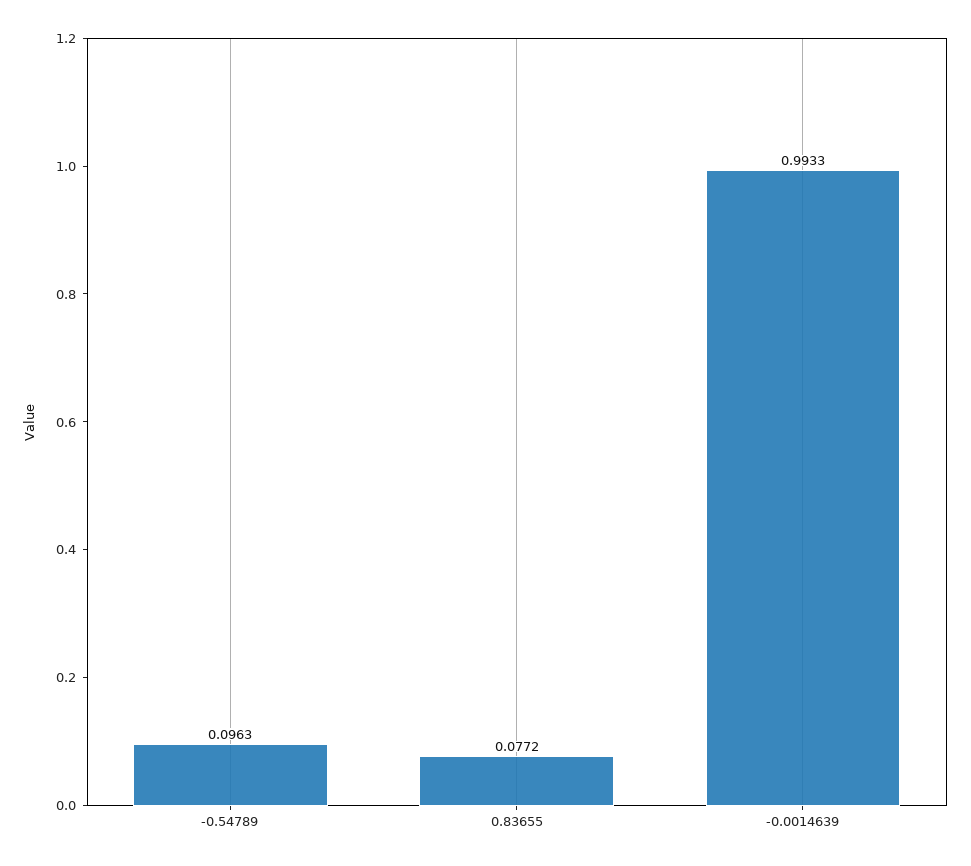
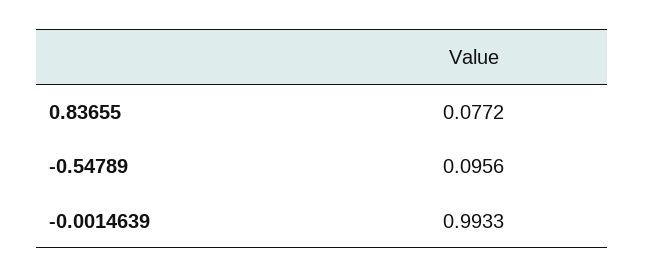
  {
-   "-0.54789": 0.0963,
+   "-0.54789": 0.0956,
    "0.83655": 0.0772,
    "-0.0014639": 0.9933
  }

